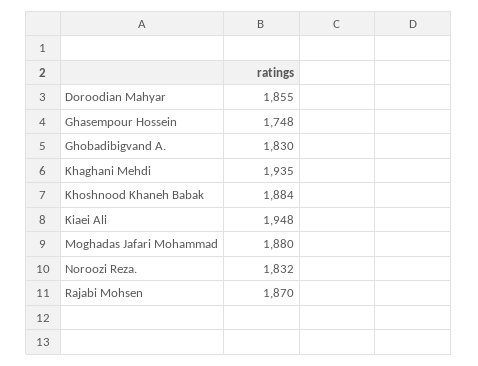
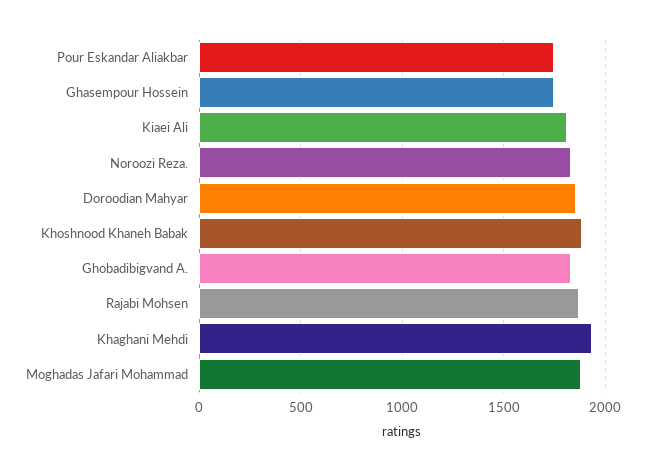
  {
    "Doroodian Mahyar": 1855,
    "Ghasempour Hossein": 1748,
    "Ghobadibigvand A.": 1830,
    "Khaghani Mehdi": 1935,
    "Khoshnood Khaneh Babak": 1884,
-   "Kiaei Ali": 1948,
+   "Kiaei Ali": 1800,
    "Moghadas Jafari Mohammad": 1880,
    "Noroozi Reza.": 1832,
-   "Rajabi Mohsen": 1870
+   "Rajabi Mohsen": 1870,
+   "Pour Eskandar Aliakbar": 1750
  }

